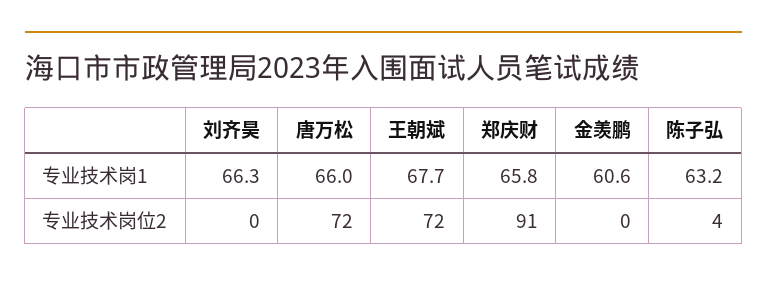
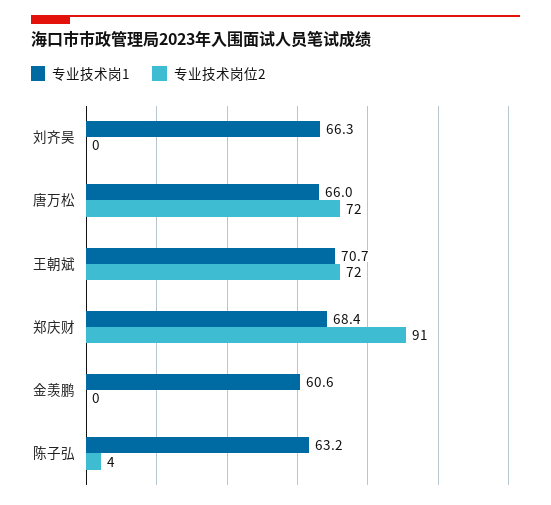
  {
    "专业技术岗1": {
      "刘齐昊": 66.3,
      "唐万松": 66,
-     "王朝斌": 67.7,
+     "王朝斌": 70.7,
-     "郑庆财": 65.8,
+     "郑庆财": 68.4,
      "金羡鹏": 60.6,
      "陈子弘": 63.2
    },
    "专业技术岗位2": {
      "刘齐昊": 0,
      "唐万松": 72,
      "王朝斌": 72,
      "郑庆财": 91,
      "金羡鹏": 0,
      "陈子弘": 4
    }
  }

